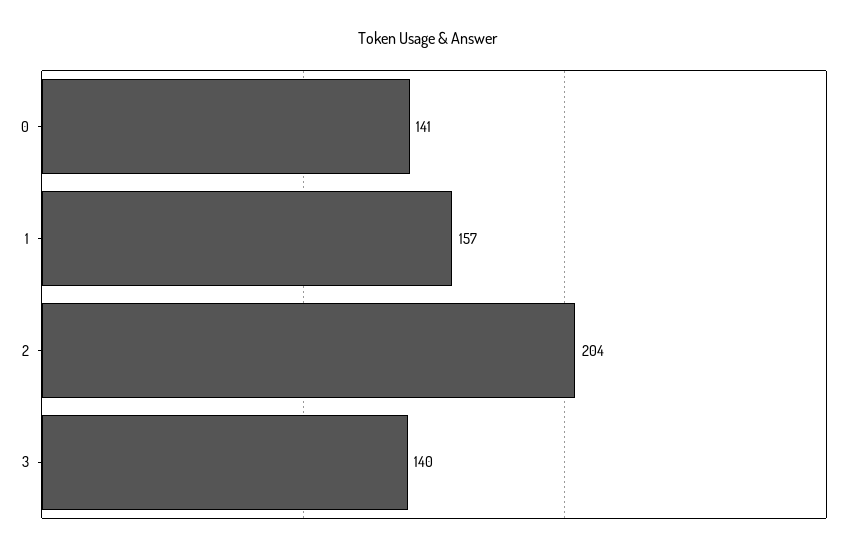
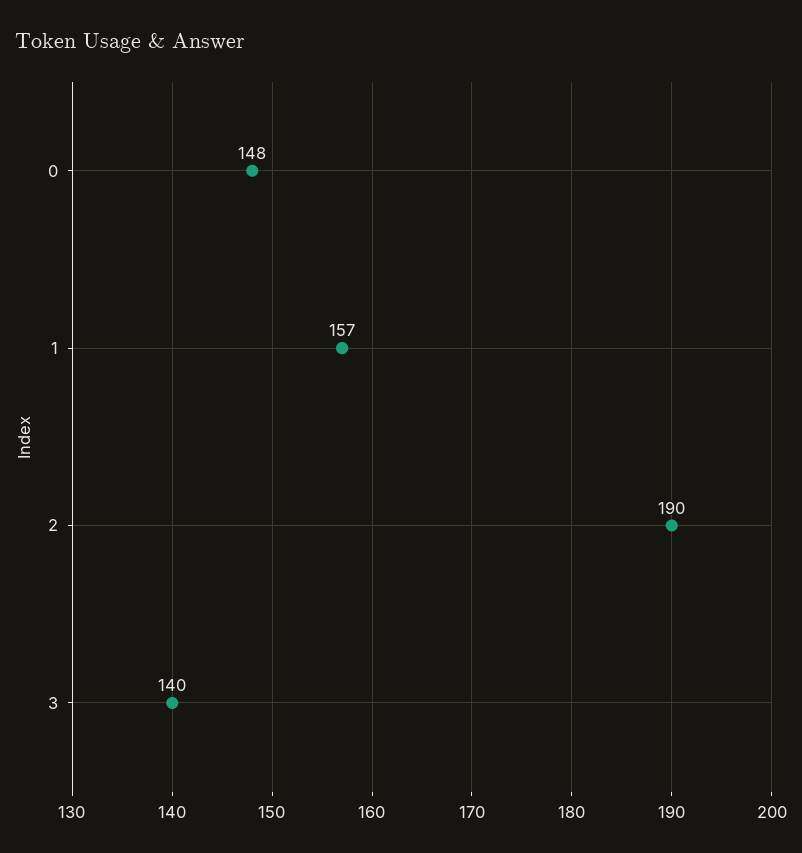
  {
-   "0": 141,
+   "0": 148,
    "1": 157,
-   "2": 204,
+   "2": 190,
    "3": 140
  }

